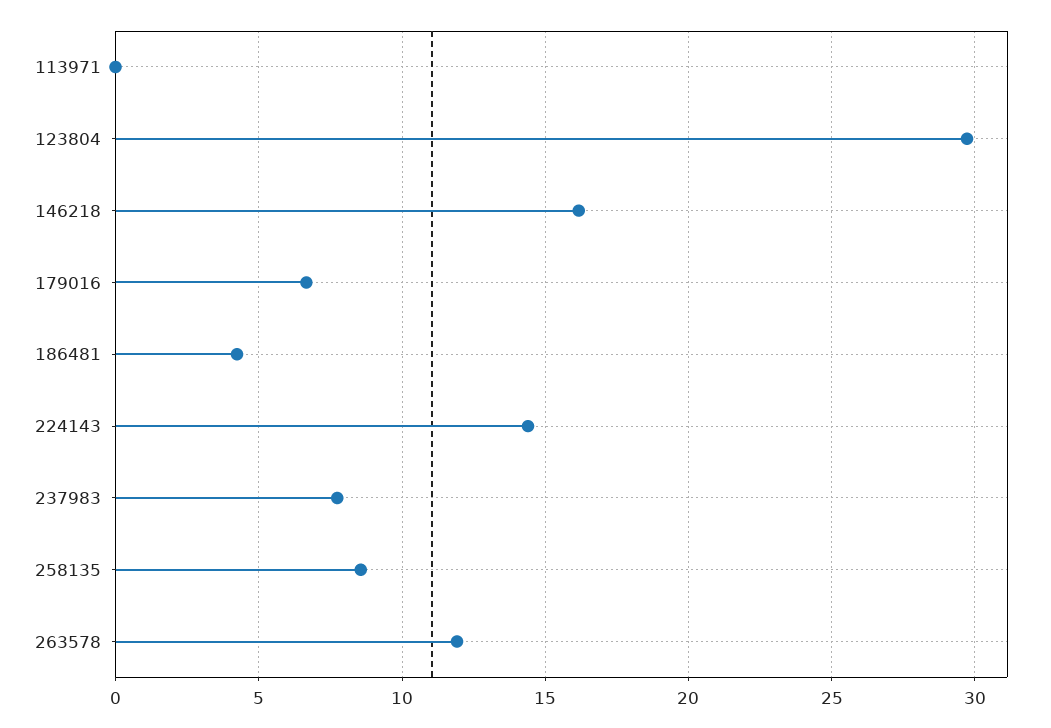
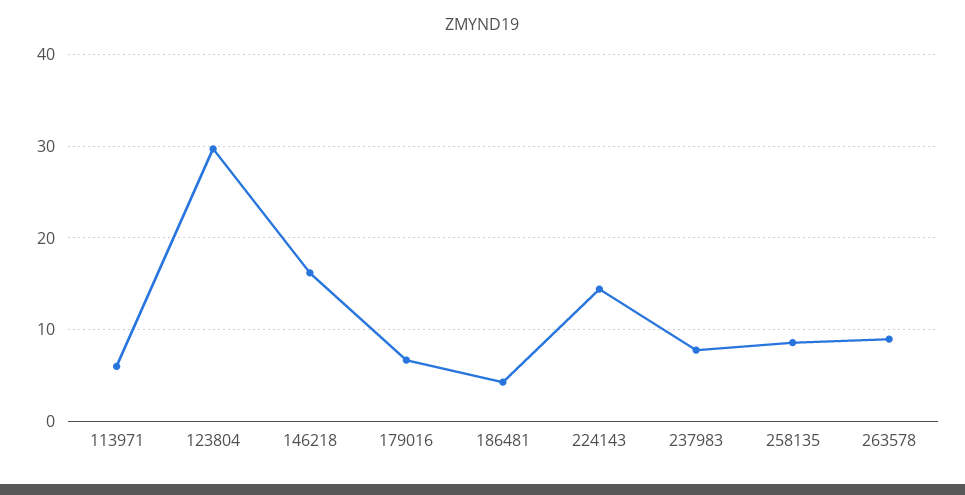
  {
-   "113971": 0,
+   "113971": 6,
    "123804": 29.5,
    "146218": 16,
    "179016": 6.5,
    "186481": 4,
    "224143": 14.5,
    "237983": 7.5,
    "258135": 8.5,
-   "263578": 12
+   "263578": 9
  }

